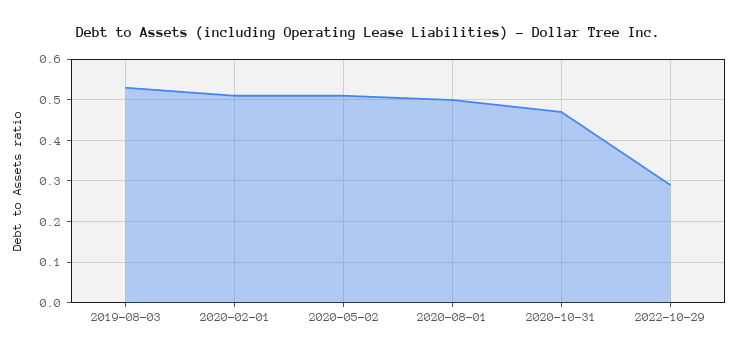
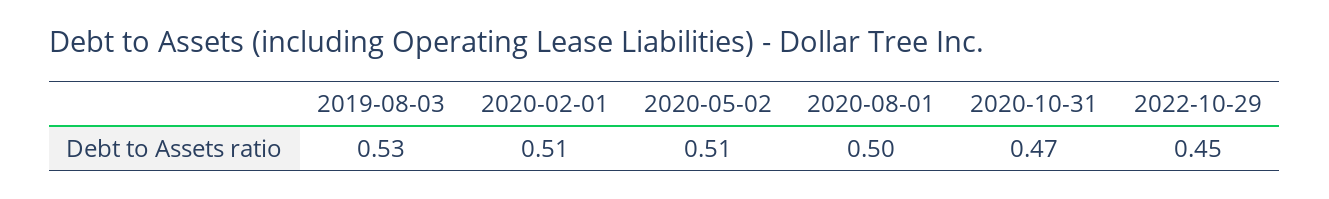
  {
    "2019-08-03": 0.53,
    "2020-02-01": 0.51,
    "2020-05-02": 0.51,
    "2020-08-01": 0.5,
    "2020-10-31": 0.47,
-   "2022-10-29": 0.3
+   "2022-10-29": 0.45
  }

